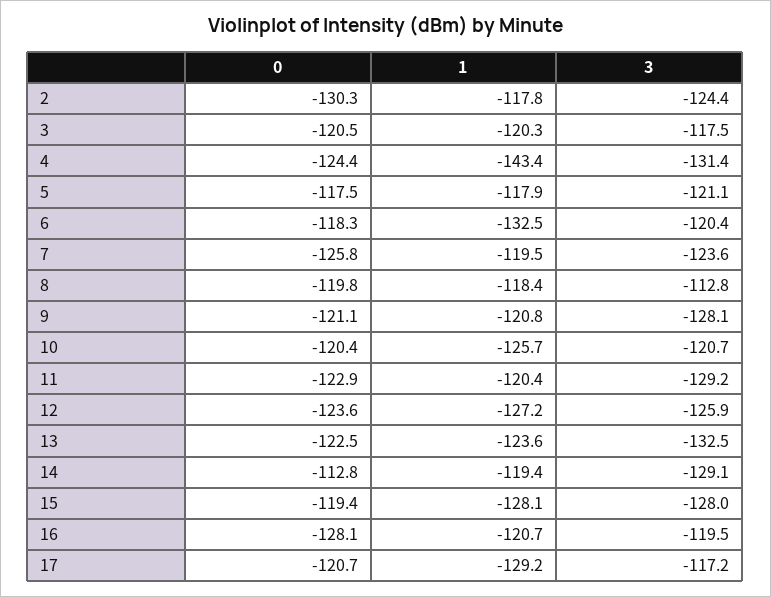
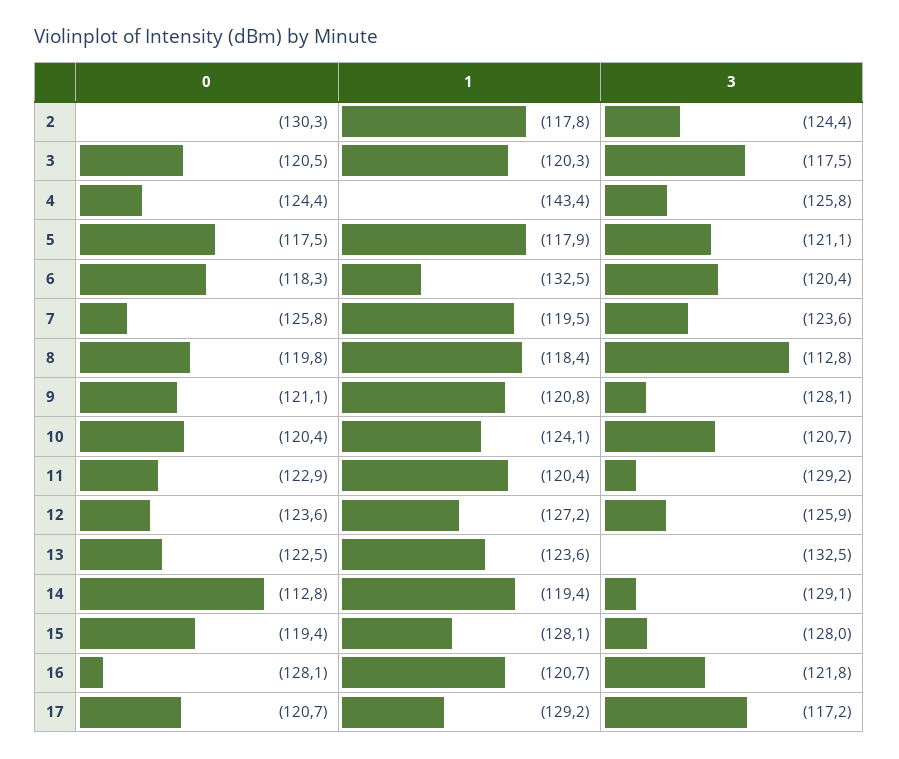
  {
    "0": {
      "2": -130.3,
      "3": -120.5,
      "4": -124.4,
      "5": -117.5,
      "6": -118.3,
      "7": -125.8,
      "8": -119.8,
      "9": -121.1,
      "10": -120.4,
      "11": -122.9,
      "12": -123.6,
      "13": -122.5,
      "14": -112.8,
      "15": -119.4,
      "16": -128.1,
      "17": -120.7
    },
    "1": {
      "2": -117.8,
      "3": -120.3,
      "4": -143.4,
      "5": -117.9,
      "6": -132.5,
      "7": -119.5,
      "8": -118.4,
      "9": -120.8,
-     "10": -125.7,
+     "10": -124.1,
      "11": -120.4,
      "12": -127.2,
      "13": -123.6,
      "14": -119.4,
      "15": -128.1,
      "16": -120.7,
      "17": -129.2
    },
    "3": {
      "2": -124.4,
      "3": -117.5,
-     "4": -131.4,
+     "4": -125.8,
      "5": -121.1,
      "6": -120.4,
      "7": -123.6,
      "8": -112.8,
      "9": -128.1,
      "10": -120.7,
      "11": -129.2,
      "12": -125.9,
      "13": -132.5,
      "14": -129.1,
      "15": -128,
-     "16": -119.5,
+     "16": -121.8,
      "17": -117.2
    }
  }

